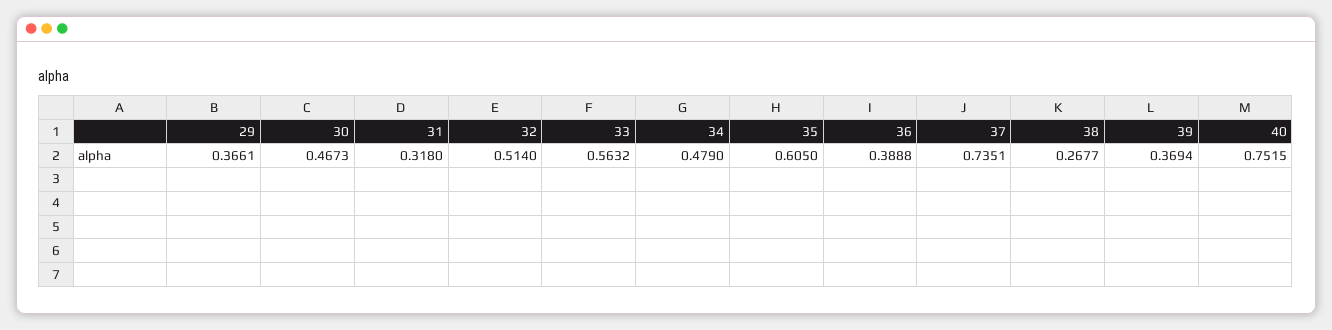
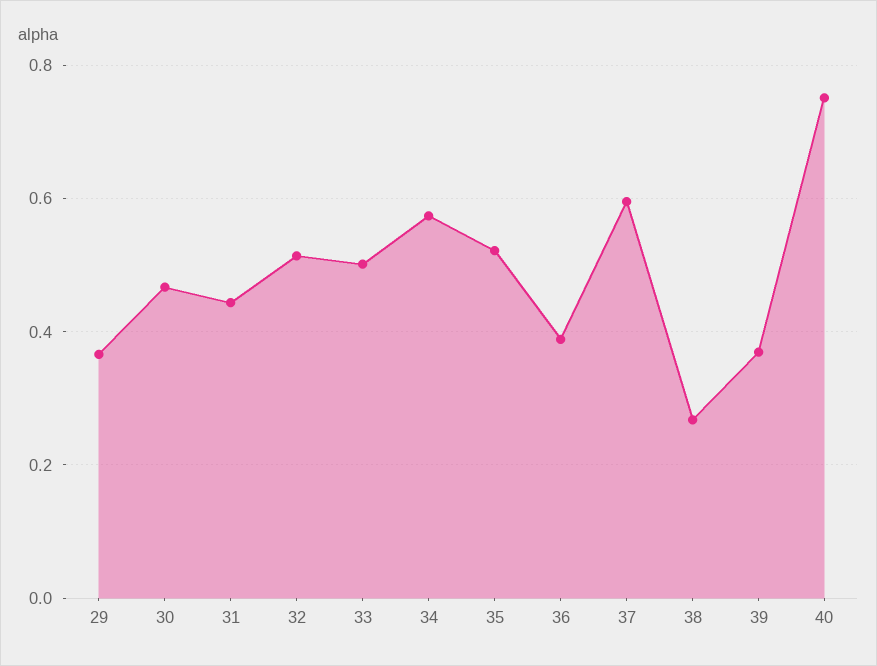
  {
    "29": 0.3661,
    "30": 0.4673,
-   "31": 0.318,
+   "31": 0.44,
    "32": 0.514,
-   "33": 0.5632,
+   "33": 0.5,
-   "34": 0.479,
+   "34": 0.58,
-   "35": 0.605,
+   "35": 0.52,
    "36": 0.3888,
-   "37": 0.7351,
+   "37": 0.6,
    "38": 0.2677,
    "39": 0.3694,
    "40": 0.7515
  }

